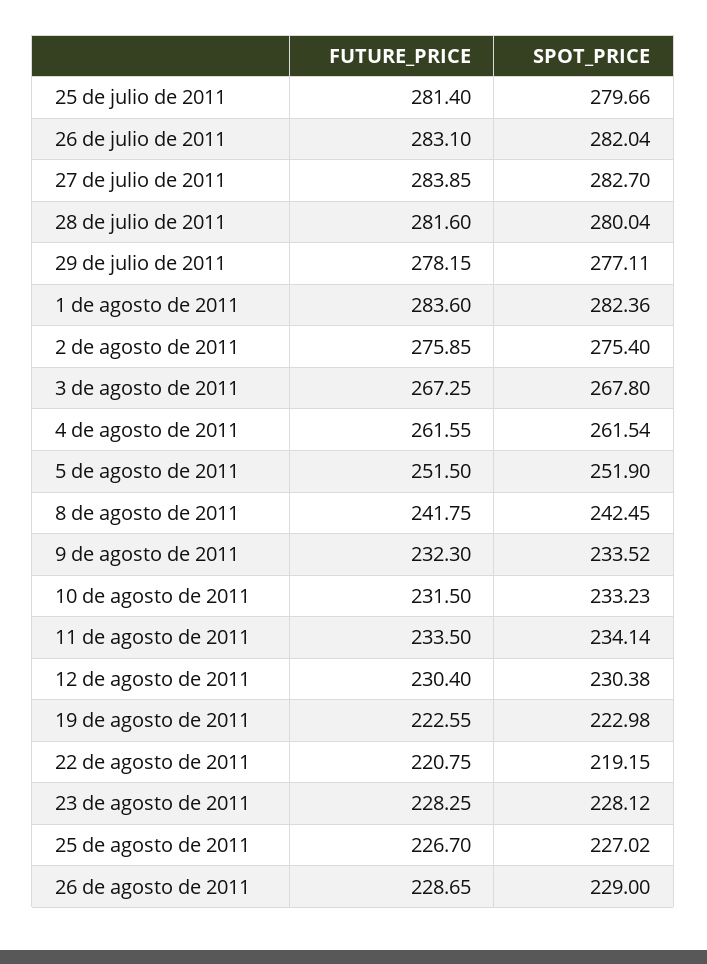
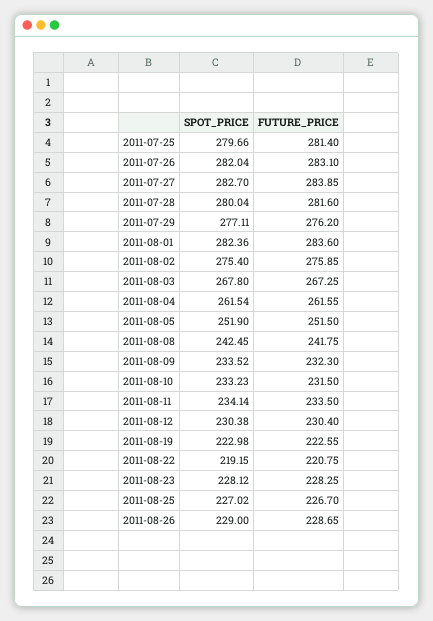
  {
    "FUTURE_PRICE": {
      "25 de julio de 2011": 281.4,
      "26 de julio de 2011": 283.1,
      "27 de julio de 2011": 283.85,
      "28 de julio de 2011": 281.6,
-     "29 de julio de 2011": 278.15,
+     "29 de julio de 2011": 276.2,
      "1 de agosto de 2011": 283.6,
      "2 de agosto de 2011": 275.85,
      "3 de agosto de 2011": 267.25,
      "4 de agosto de 2011": 261.55,
      "5 de agosto de 2011": 251.5,
      "8 de agosto de 2011": 241.75,
      "9 de agosto de 2011": 232.3,
      "10 de agosto de 2011": 231.5,
      "11 de agosto de 2011": 233.5,
      "12 de agosto de 2011": 230.4,
      "19 de agosto de 2011": 222.55,
      "22 de agosto de 2011": 220.75,
      "23 de agosto de 2011": 228.25,
      "25 de agosto de 2011": 226.7,
      "26 de agosto de 2011": 228.65
    },
    "SPOT_PRICE": {
      "25 de julio de 2011": 279.66,
      "26 de julio de 2011": 282.04,
      "27 de julio de 2011": 282.7,
      "28 de julio de 2011": 280.04,
      "29 de julio de 2011": 277.11,
      "1 de agosto de 2011": 282.36,
      "2 de agosto de 2011": 275.4,
      "3 de agosto de 2011": 267.8,
      "4 de agosto de 2011": 261.54,
      "5 de agosto de 2011": 251.9,
      "8 de agosto de 2011": 242.45,
      "9 de agosto de 2011": 233.52,
      "10 de agosto de 2011": 233.23,
      "11 de agosto de 2011": 234.14,
      "12 de agosto de 2011": 230.38,
      "19 de agosto de 2011": 222.98,
      "22 de agosto de 2011": 219.15,
      "23 de agosto de 2011": 228.12,
      "25 de agosto de 2011": 227.02,
      "26 de agosto de 2011": 229
    }
  }

